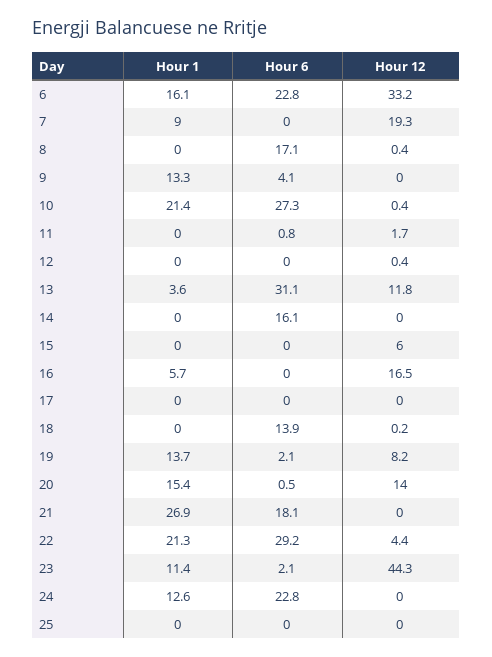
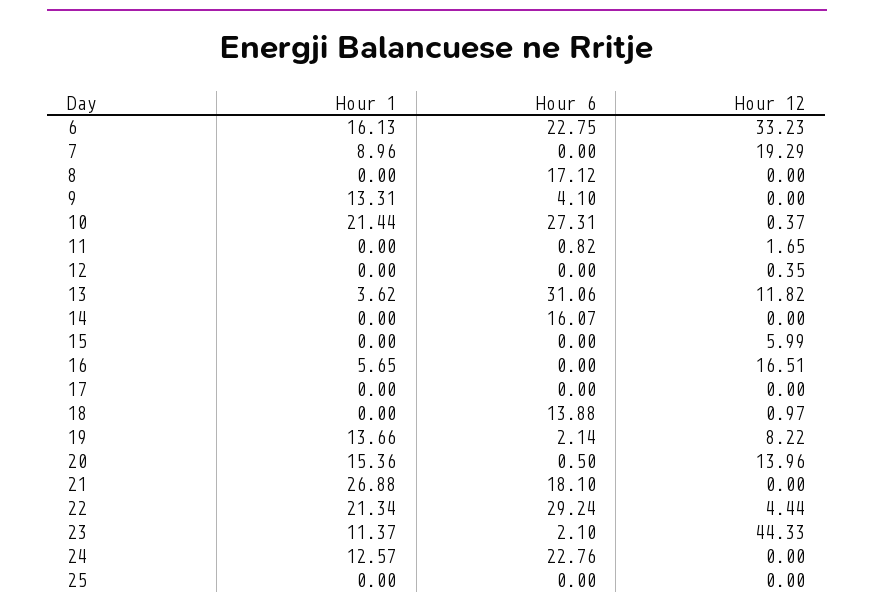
  {
    "Hour 1": {
      "6": 16.13,
      "7": 8.96,
      "8": 0,
      "9": 13.31,
      "10": 21.44,
      "11": 0,
      "12": 0,
      "13": 3.62,
      "14": 0,
      "15": 0,
      "16": 5.65,
      "17": 0,
      "18": 0,
      "19": 13.66,
      "20": 15.36,
      "21": 26.88,
      "22": 21.34,
      "23": 11.37,
      "24": 12.57,
      "25": 0
    },
    "Hour 6": {
      "6": 22.75,
      "7": 0,
      "8": 17.12,
      "9": 4.1,
      "10": 27.31,
      "11": 0.82,
      "12": 0,
      "13": 31.06,
      "14": 16.07,
      "15": 0,
      "16": 0,
      "17": 0,
      "18": 13.88,
      "19": 2.14,
      "20": 0.5,
      "21": 18.1,
      "22": 29.24,
      "23": 2.1,
      "24": 22.76,
      "25": 0
    },
    "Hour 12": {
      "6": 33.23,
      "7": 19.29,
-     "8": 0.4,
+     "8": 0,
      "9": 0,
      "10": 0.37,
      "11": 1.65,
      "12": 0.35,
      "13": 11.82,
      "14": 0,
      "15": 5.99,
      "16": 16.51,
      "17": 0,
-     "18": 0.2,
+     "18": 0.97,
      "19": 8.22,
      "20": 13.96,
      "21": 0,
      "22": 4.44,
      "23": 44.33,
      "24": 0,
      "25": 0
    }
  }

